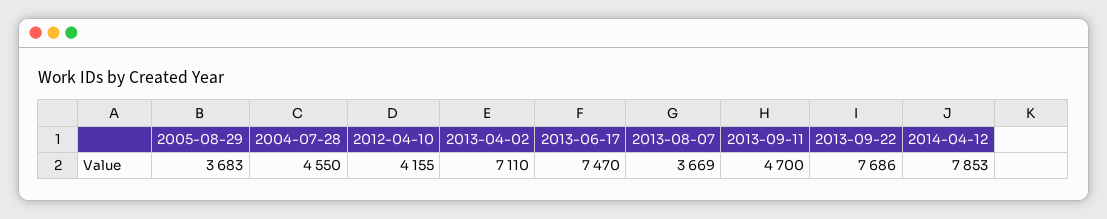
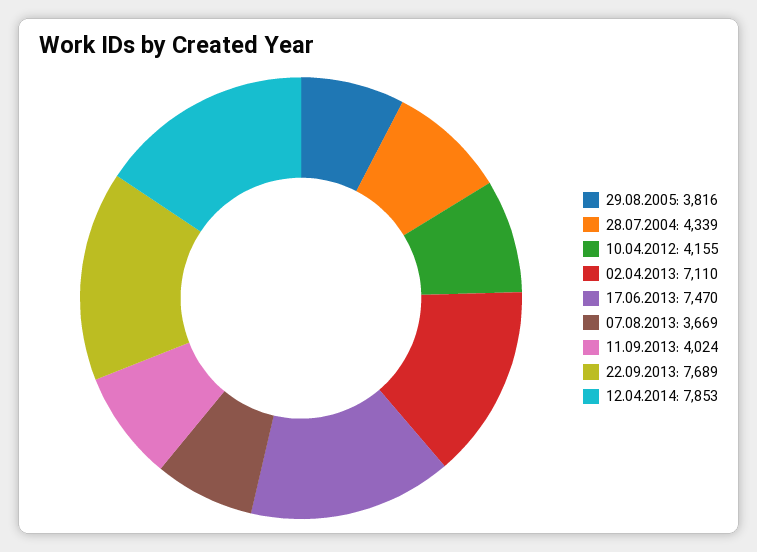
  {
-   "2005-08-29": 3683,
+   "2005-08-29": 3816,
-   "2004-07-28": 4550,
+   "2004-07-28": 4339,
    "2012-04-10": 4155,
    "2013-04-02": 7110,
    "2013-06-17": 7470,
    "2013-08-07": 3669,
-   "2013-09-11": 4700,
+   "2013-09-11": 4024,
-   "2013-09-22": 7686,
+   "2013-09-22": 7689,
    "2014-04-12": 7853
  }

